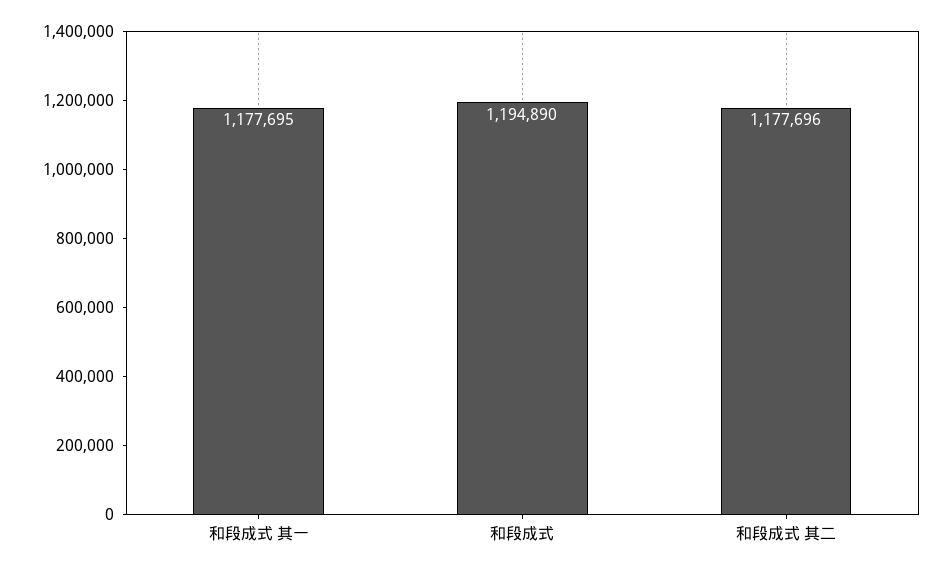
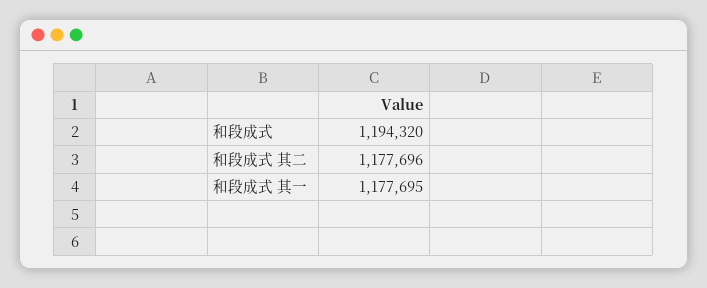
  {
    "和段成式 其一": 1177695,
-   "和段成式": 1194890,
+   "和段成式": 1194320,
    "和段成式 其二": 1177696
  }

